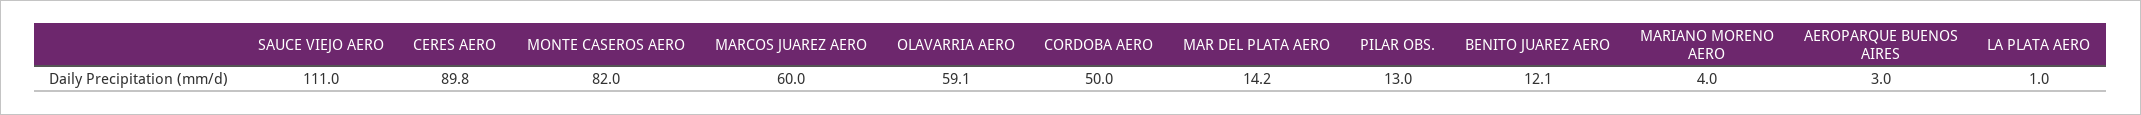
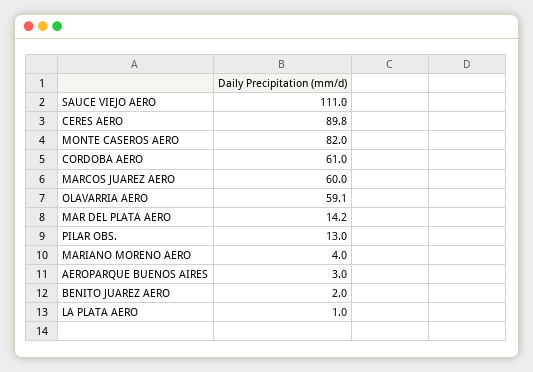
  {
    "SAUCE VIEJO AERO": 111,
    "CERES AERO": 89.8,
    "MONTE CASEROS AERO": 82,
    "MARCOS JUAREZ AERO": 60,
    "OLAVARRIA AERO": 59.1,
-   "CORDOBA AERO": 50,
+   "CORDOBA AERO": 61,
    "MAR DEL PLATA AERO": 14.2,
    "PILAR OBS.": 13,
-   "BENITO JUAREZ AERO": 12.1,
+   "BENITO JUAREZ AERO": 2,
    "MARIANO MORENO AERO": 4,
    "AEROPARQUE BUENOS AIRES": 3,
    "LA PLATA AERO": 1
  }

